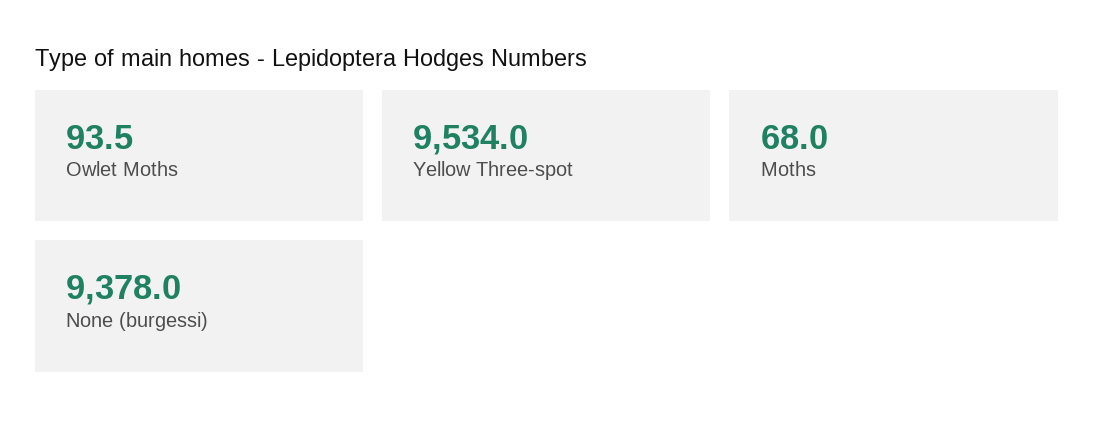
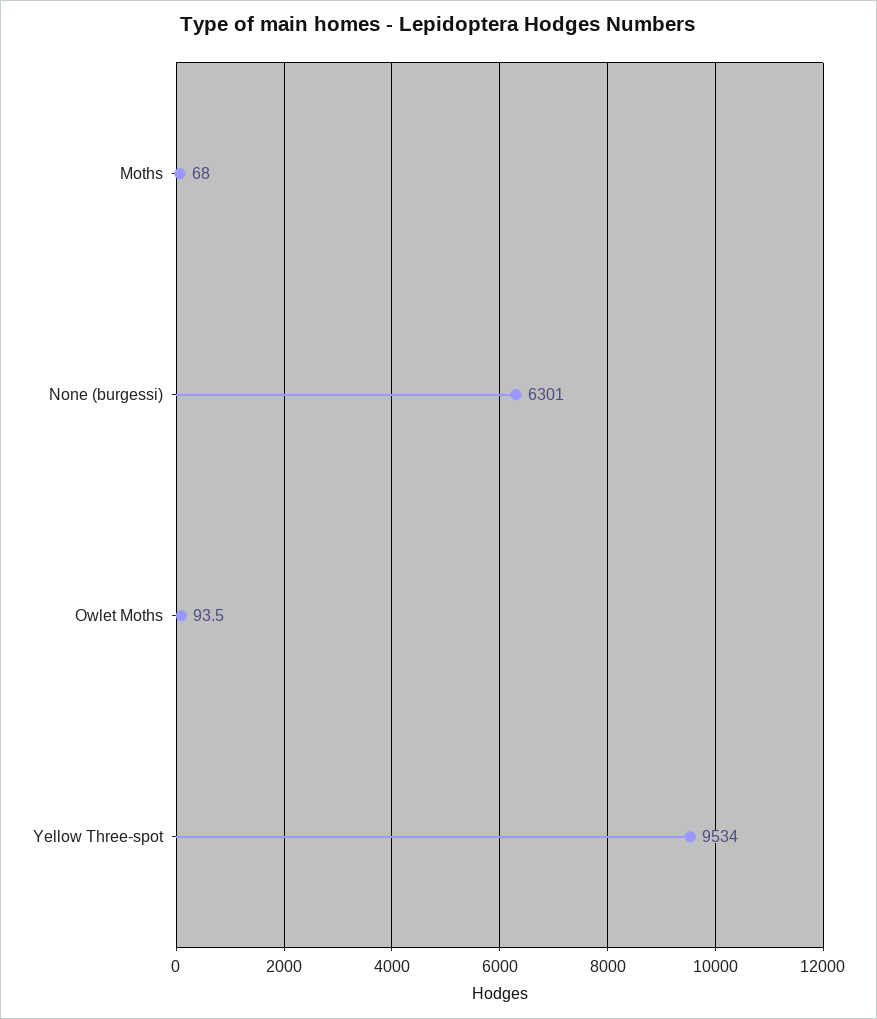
  {
    "Owlet Moths": 93.5,
    "Yellow Three-spot": 9534,
    "Moths": 68,
-   "None (burgessi)": 9378
+   "None (burgessi)": 6301
  }

